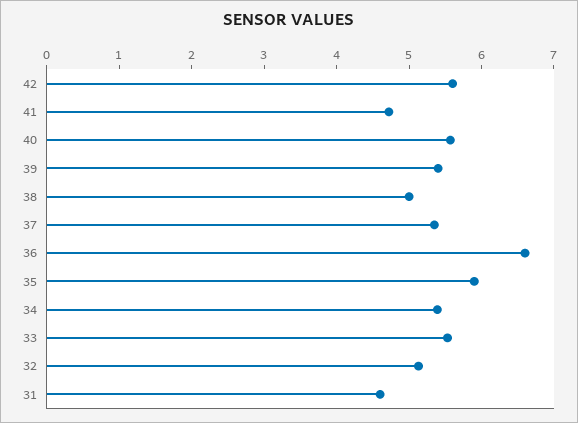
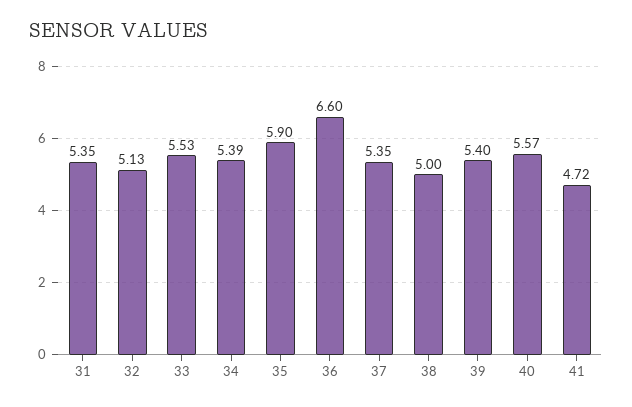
  {
-   "42": 5.6,
    "41": 4.72,
    "40": 5.57,
    "39": 5.4,
    "38": 5,
    "37": 5.35,
    "36": 6.6,
    "35": 5.9,
    "34": 5.39,
    "33": 5.53,
    "32": 5.13,
-   "31": 4.6
+   "31": 5.35
  }

